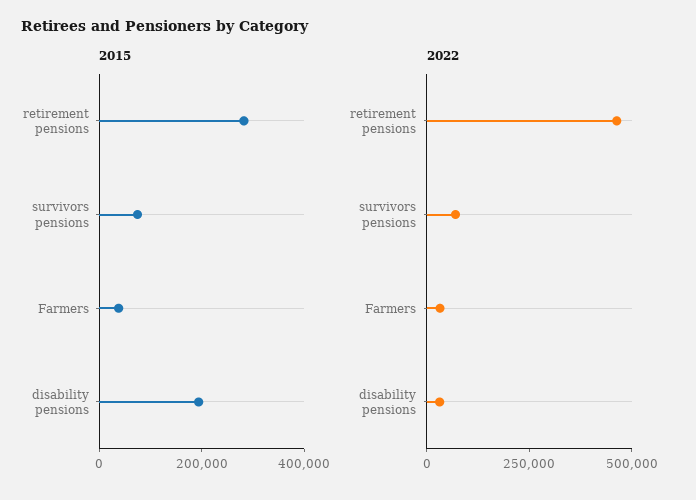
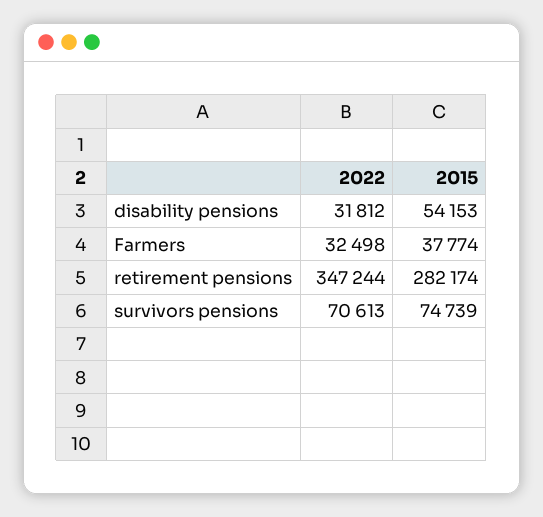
  {
    "2015": {
      "retirement pensions": 282174,
      "survivors pensions": 74739,
      "Farmers": 37774,
-     "disability pensions": 200000
+     "disability pensions": 54153
    },
    "2022": {
-     "retirement pensions": 450000,
+     "retirement pensions": 347244,
      "survivors pensions": 70613,
      "Farmers": 32498,
      "disability pensions": 31812
    }
  }

